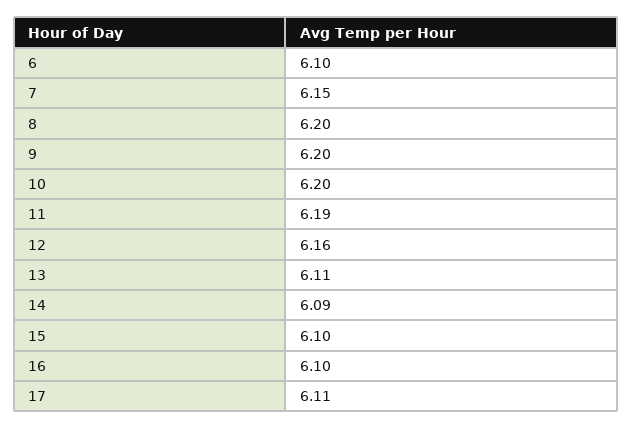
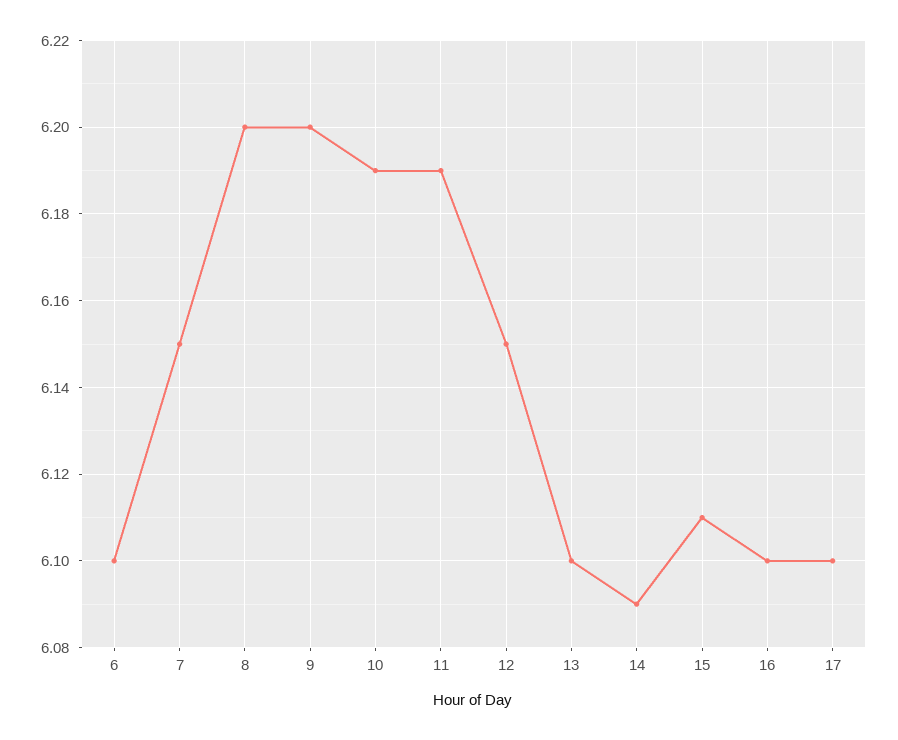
  {
    "6": 6.1,
    "7": 6.15,
    "8": 6.2,
    "9": 6.2,
-   "10": 6.2,
+   "10": 6.19,
    "11": 6.19,
-   "12": 6.16,
+   "12": 6.15,
-   "13": 6.11,
+   "13": 6.1,
    "14": 6.09,
-   "15": 6.1,
+   "15": 6.11,
    "16": 6.1,
-   "17": 6.11
+   "17": 6.1
  }

